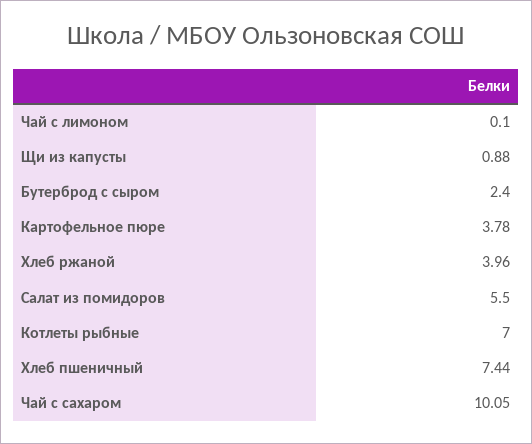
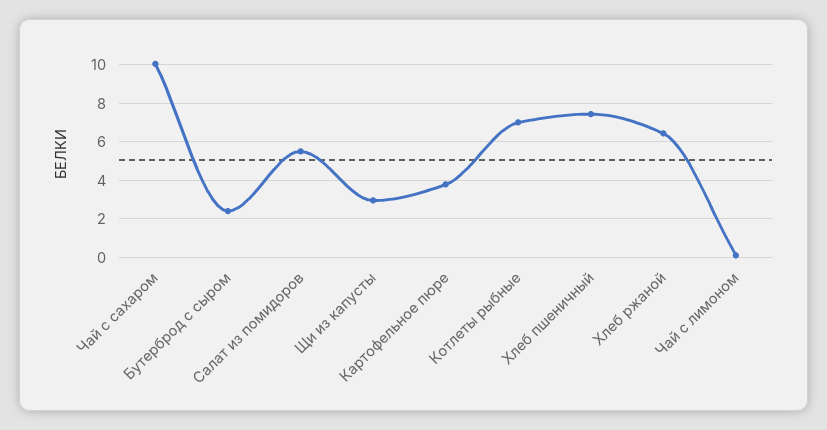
  {
    "Чай с лимоном": 0.1,
-   "Щи из капусты": 0.88,
+   "Щи из капусты": 3,
    "Бутерброд с сыром": 2.4,
    "Картофельное пюре": 3.78,
-   "Хлеб ржаной": 3.96,
+   "Хлеб ржаной": 6.5,
    "Салат из помидоров": 5.5,
    "Котлеты рыбные": 7,
    "Хлеб пшеничный": 7.44,
    "Чай с сахаром": 10.05
  }

